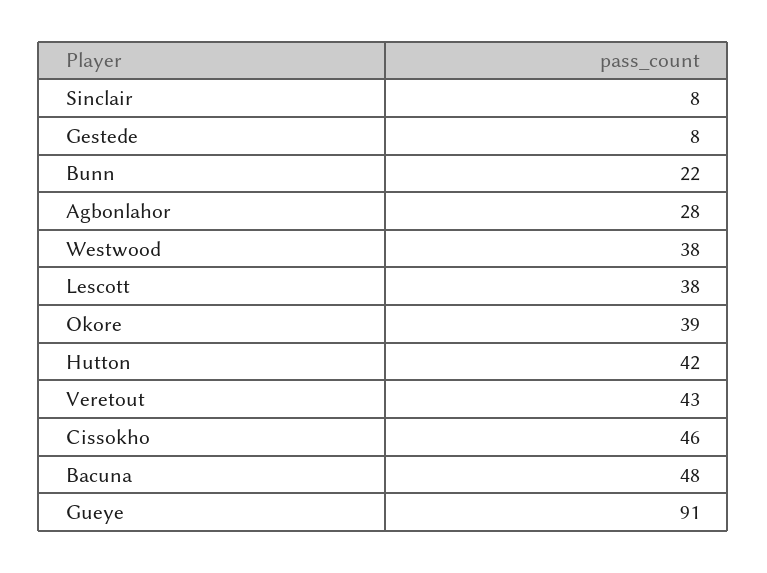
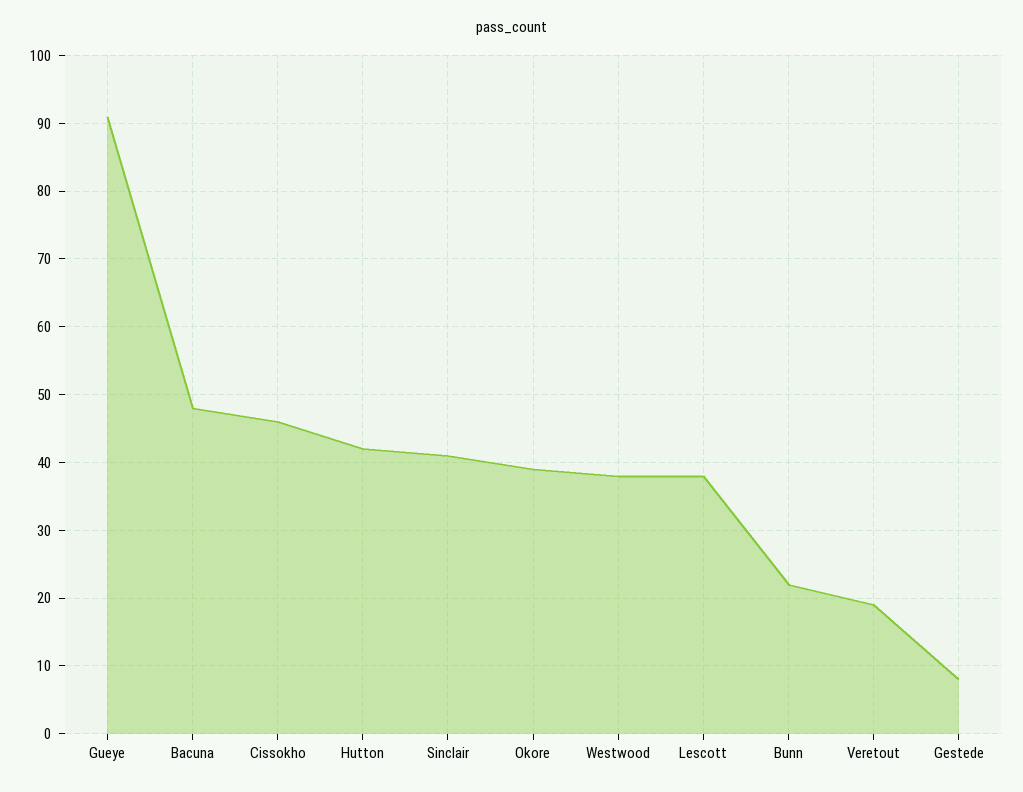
  {
-   "Sinclair": 8,
+   "Sinclair": 41,
    "Gestede": 8,
    "Bunn": 22,
-   "Agbonlahor": 28,
    "Westwood": 38,
    "Lescott": 38,
    "Okore": 39,
    "Hutton": 42,
-   "Veretout": 43,
+   "Veretout": 19,
    "Cissokho": 46,
    "Bacuna": 48,
    "Gueye": 91
  }

